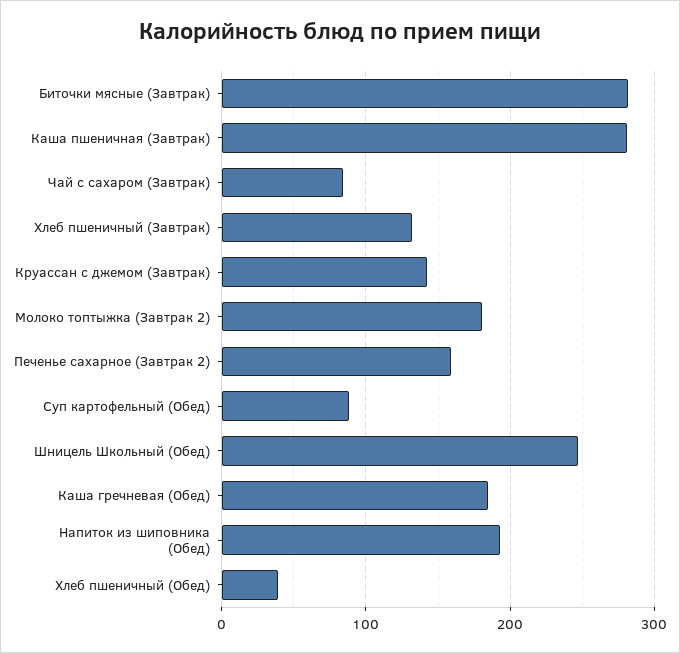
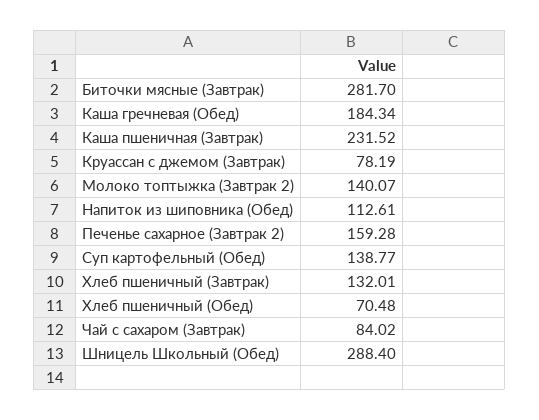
  {
    "Биточки мясные (Завтрак)": 281.7,
-   "Каша пшеничная (Завтрак)": 280,
+   "Каша пшеничная (Завтрак)": 231.52,
    "Чай с сахаром (Завтрак)": 84.02,
    "Хлеб пшеничный (Завтрак)": 132.01,
-   "Круассан с джемом (Завтрак)": 140,
+   "Круассан с джемом (Завтрак)": 78.19,
-   "Молоко топтыжка (Завтрак 2)": 180,
+   "Молоко топтыжка (Завтрак 2)": 140.07,
    "Печенье сахарное (Завтрак 2)": 159.28,
-   "Суп картофельный (Обед)": 90,
+   "Суп картофельный (Обед)": 138.77,
-   "Шницель Школьный (Обед)": 250,
+   "Шницель Школьный (Обед)": 288.4,
    "Каша гречневая (Обед)": 184.34,
-   "Напиток из шиповника (Обед)": 190,
+   "Напиток из шиповника (Обед)": 112.61,
-   "Хлеб пшеничный (Обед)": 40
+   "Хлеб пшеничный (Обед)": 70.48
  }

